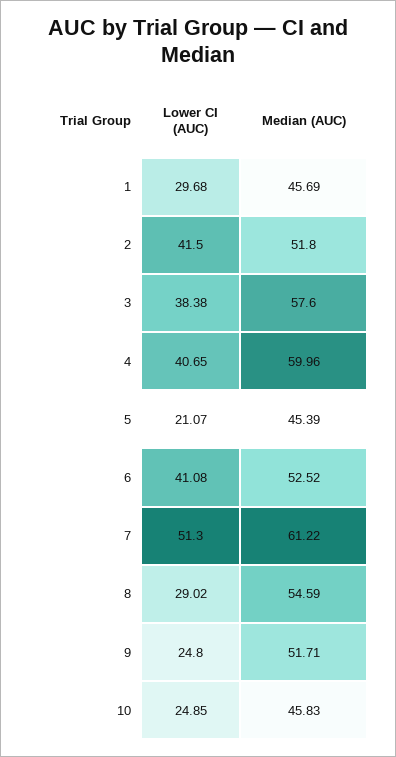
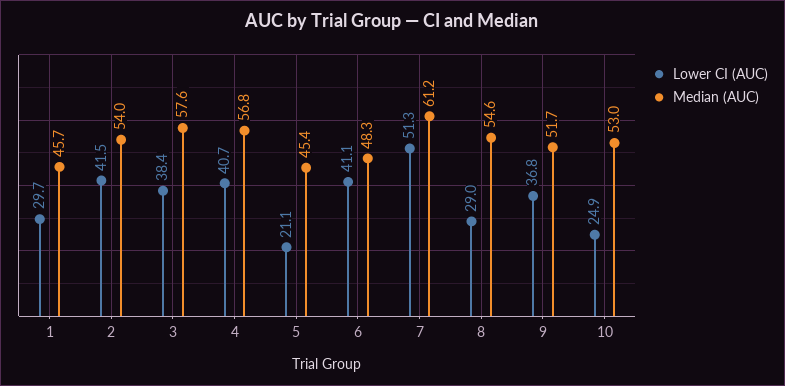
  {
    "Lower CI (AUC)": {
      "1": 29.68,
      "2": 41.5,
      "3": 38.38,
      "4": 40.65,
      "5": 21.07,
      "6": 41.08,
      "7": 51.3,
      "8": 29.02,
-     "9": 24.8,
+     "9": 36.8,
      "10": 24.85
    },
    "Median (AUC)": {
      "1": 45.69,
-     "2": 51.8,
+     "2": 54,
      "3": 57.6,
-     "4": 59.96,
+     "4": 56.8,
      "5": 45.39,
-     "6": 52.52,
+     "6": 48.3,
      "7": 61.22,
      "8": 54.59,
      "9": 51.71,
-     "10": 45.83
+     "10": 53
    }
  }

